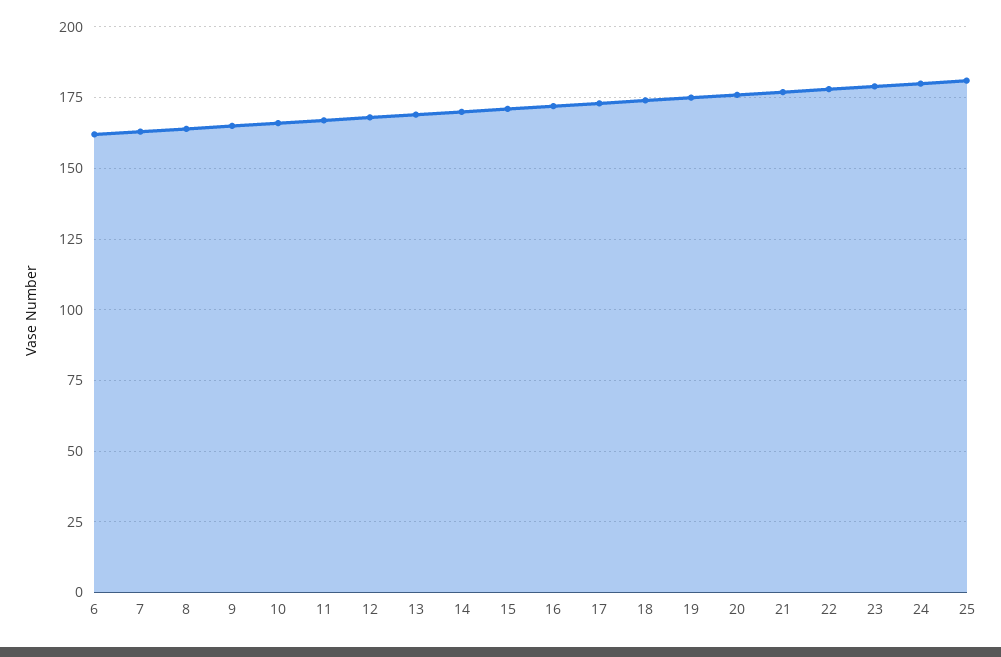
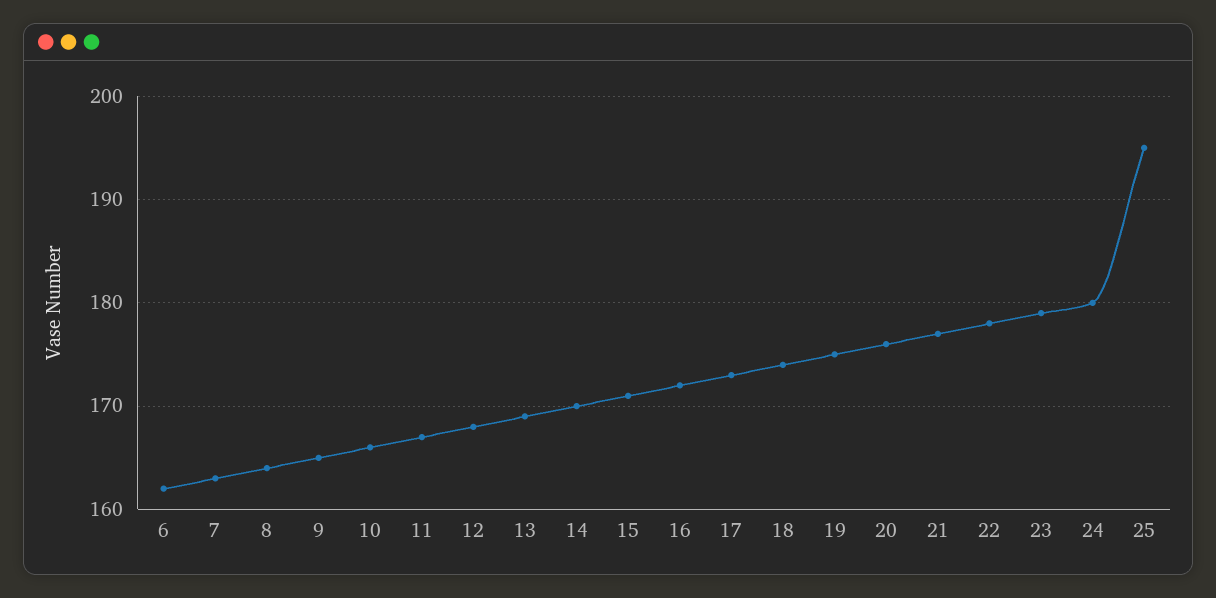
  {
    "6": 162,
    "7": 163,
    "8": 164,
    "9": 165,
    "10": 166,
    "11": 167,
    "12": 168,
    "13": 169,
    "14": 170,
    "15": 171,
    "16": 172,
    "17": 173,
    "18": 174,
    "19": 175,
    "20": 176,
    "21": 177,
    "22": 178,
    "23": 179,
    "24": 180,
-   "25": 180
+   "25": 195
  }

